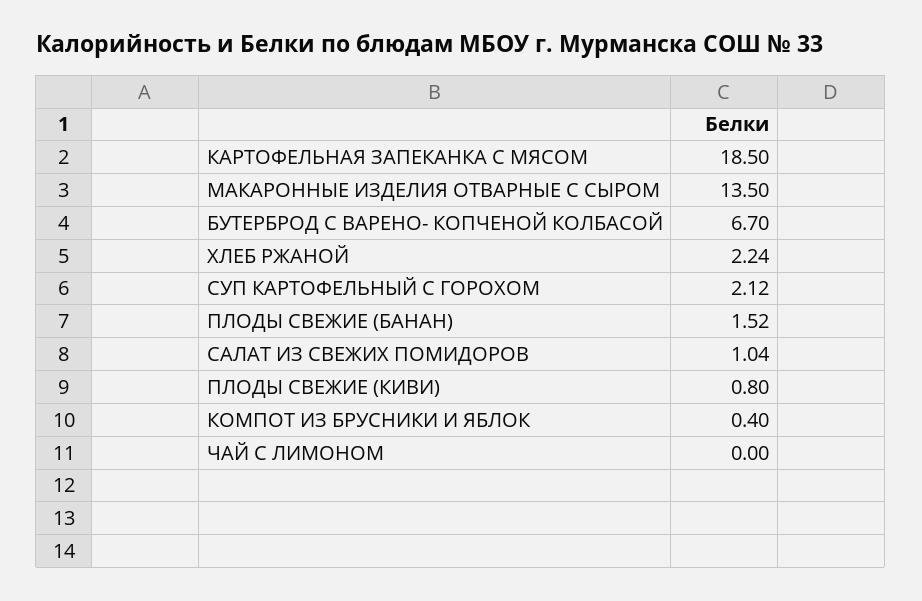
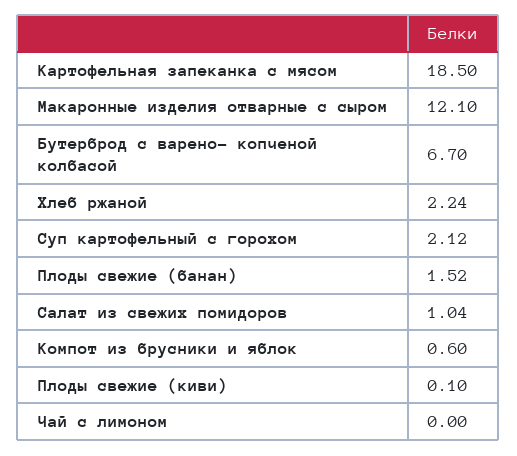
  {
    "КАРТОФЕЛЬНАЯ ЗАПЕКАНКА С МЯСОМ": 18.5,
-   "МАКАРОННЫЕ ИЗДЕЛИЯ ОТВАРНЫЕ С СЫРОМ": 13.5,
+   "МАКАРОННЫЕ ИЗДЕЛИЯ ОТВАРНЫЕ С СЫРОМ": 12.1,
    "БУТЕРБРОД С ВАРЕНО- КОПЧЕНОЙ КОЛБАСОЙ": 6.7,
    "ХЛЕБ РЖАНОЙ": 2.24,
    "СУП КАРТОФЕЛЬНЫЙ С ГОРОХОМ": 2.12,
    "ПЛОДЫ СВЕЖИЕ (БАНАН)": 1.52,
    "САЛАТ ИЗ СВЕЖИХ ПОМИДОРОВ": 1.04,
-   "ПЛОДЫ СВЕЖИЕ (КИВИ)": 0.8,
+   "ПЛОДЫ СВЕЖИЕ (КИВИ)": 0.1,
-   "КОМПОТ ИЗ БРУСНИКИ И ЯБЛОК": 0.4,
+   "КОМПОТ ИЗ БРУСНИКИ И ЯБЛОК": 0.6,
    "ЧАЙ С ЛИМОНОМ": 0
  }

